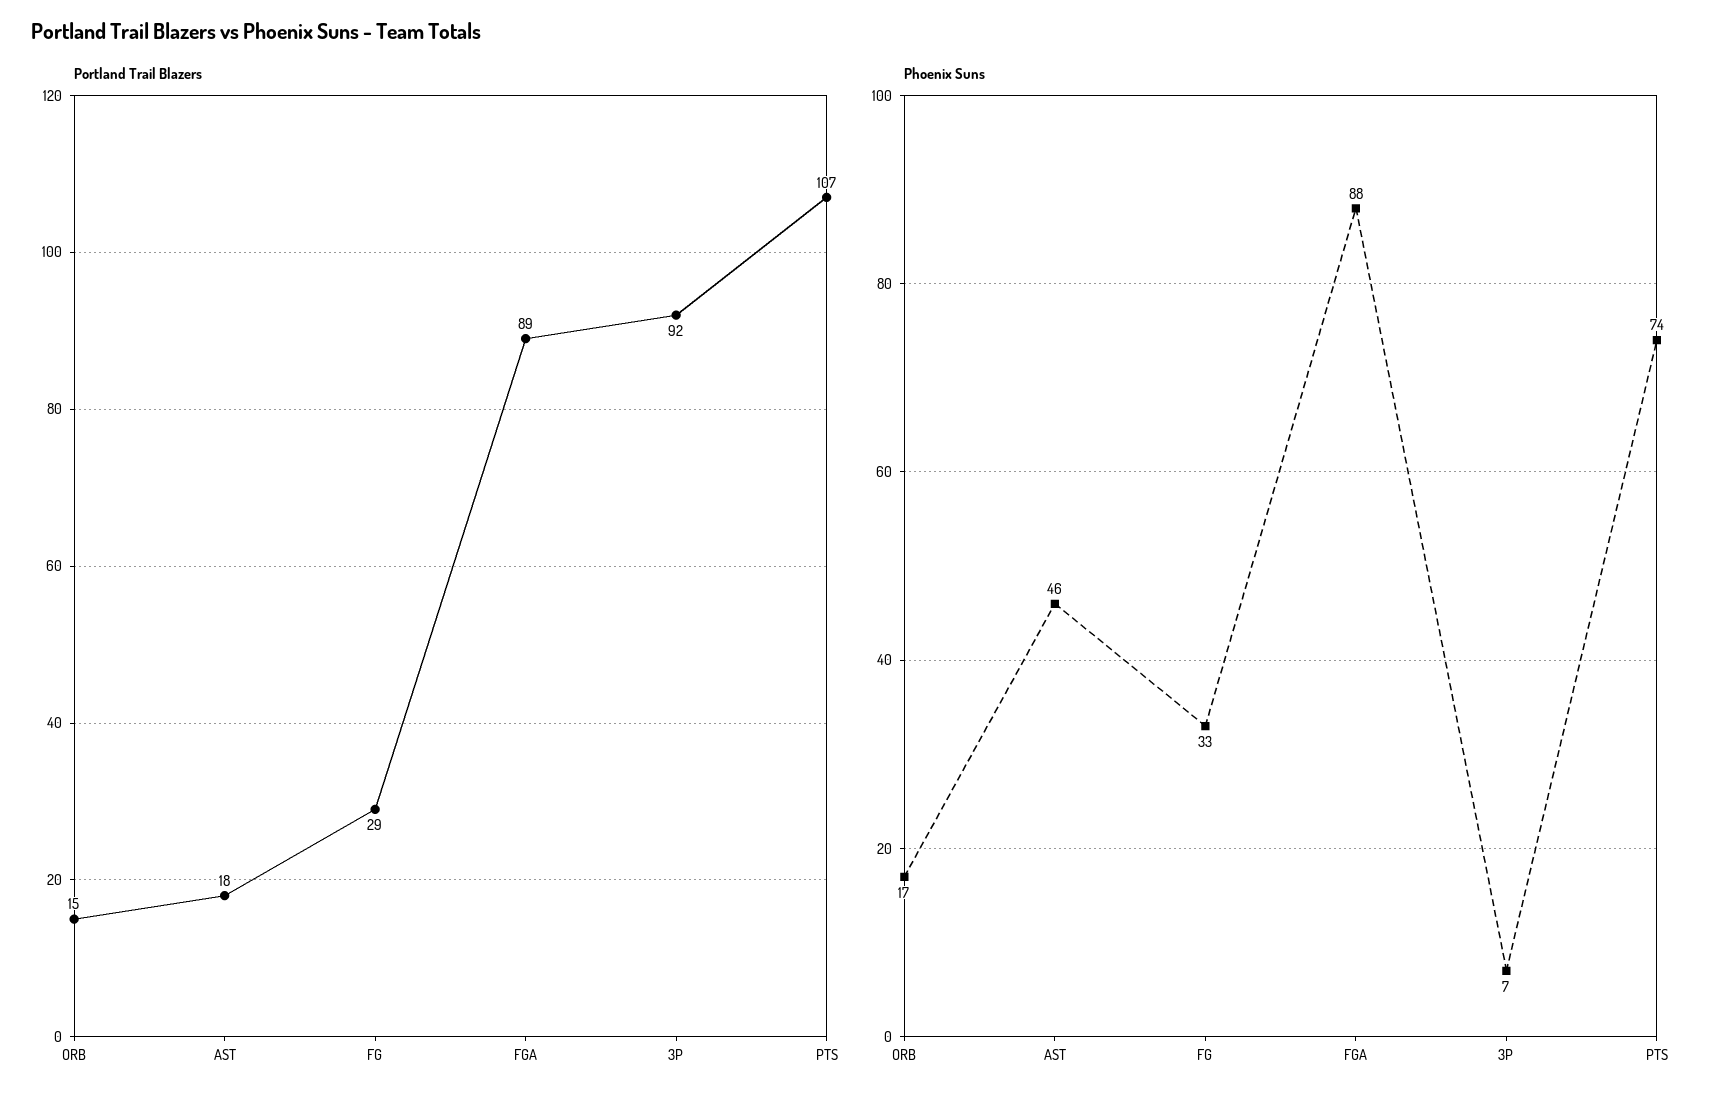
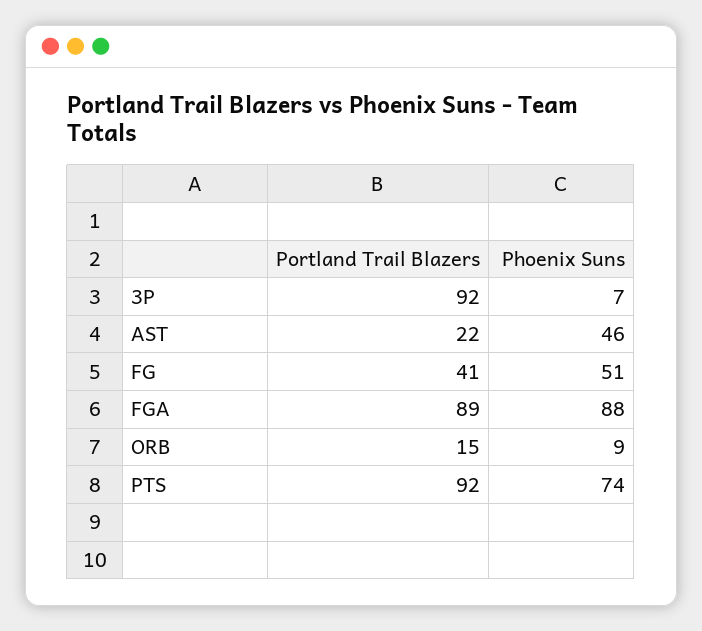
  {
    "Portland Trail Blazers": {
      "ORB": 15,
-     "AST": 18,
+     "AST": 22,
-     "FG": 29,
+     "FG": 41,
      "FGA": 89,
      "3P": 92,
-     "PTS": 107
+     "PTS": 92
    },
    "Phoenix Suns": {
-     "ORB": 17,
+     "ORB": 9,
      "AST": 46,
-     "FG": 33,
+     "FG": 51,
      "FGA": 88,
      "3P": 7,
      "PTS": 74
    }
  }

